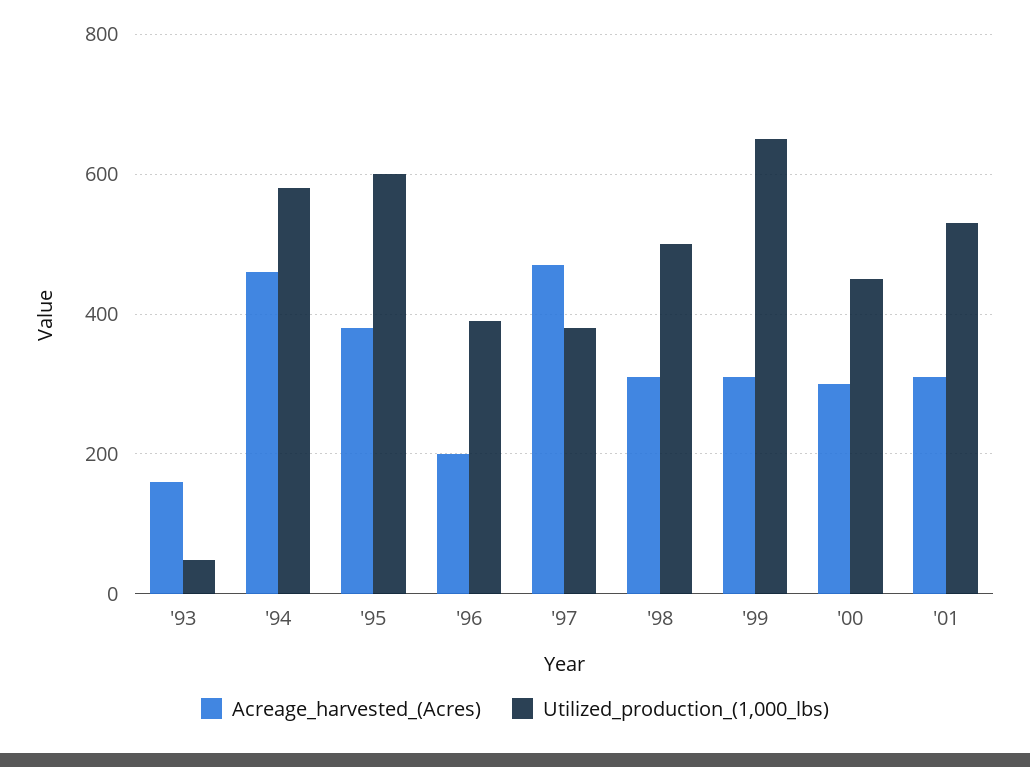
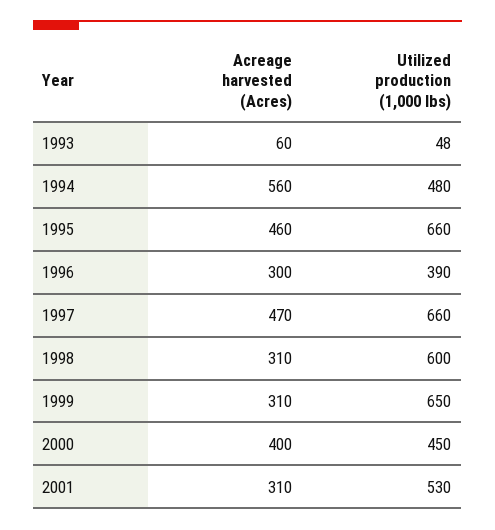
  {
    "Acreage_harvested_(Acres)": {
-     "'93": 160,
+     "'93": 60,
-     "'94": 460,
+     "'94": 560,
-     "'95": 380,
+     "'95": 460,
-     "'96": 200,
+     "'96": 300,
      "'97": 470,
      "'98": 310,
      "'99": 310,
-     "'00": 300,
+     "'00": 400,
      "'01": 310
    },
    "Utilized_production_(1,000_lbs)": {
      "'93": 48,
-     "'94": 580,
+     "'94": 480,
-     "'95": 600,
+     "'95": 660,
      "'96": 390,
-     "'97": 380,
+     "'97": 660,
-     "'98": 500,
+     "'98": 600,
      "'99": 650,
      "'00": 450,
      "'01": 530
    }
  }

